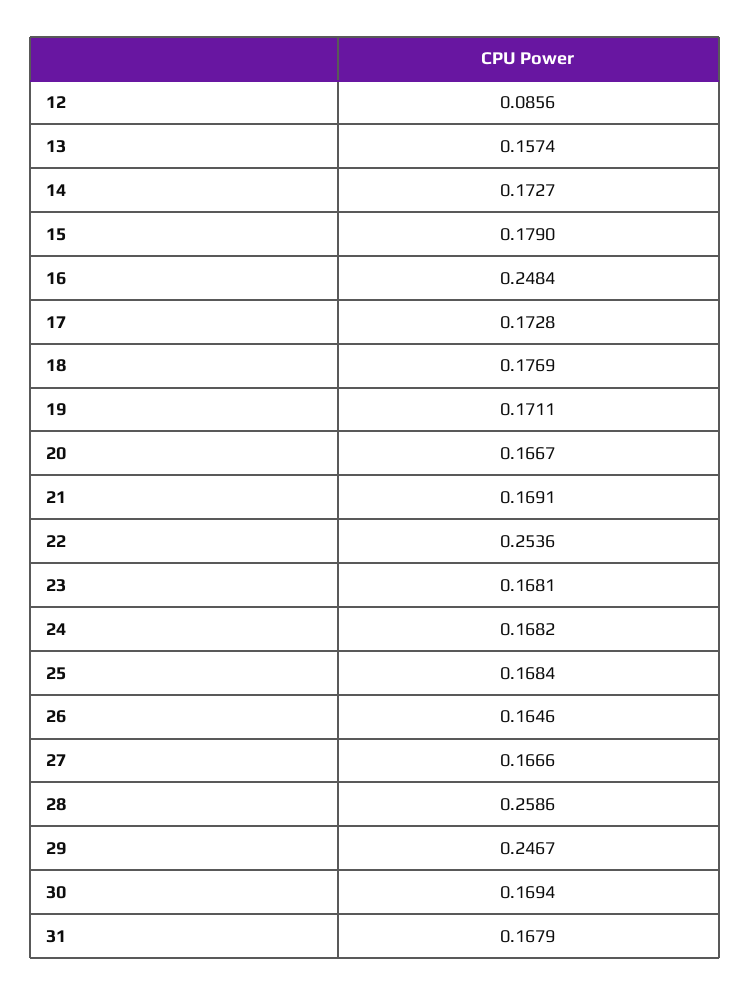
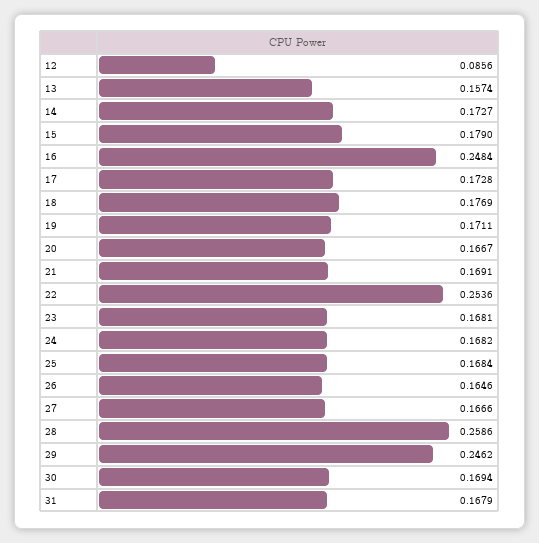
  {
    "12": 0.0856,
    "13": 0.1574,
    "14": 0.1727,
    "15": 0.179,
    "16": 0.2484,
    "17": 0.1728,
    "18": 0.1769,
    "19": 0.1711,
    "20": 0.1667,
    "21": 0.1691,
    "22": 0.2536,
    "23": 0.1681,
    "24": 0.1682,
    "25": 0.1684,
    "26": 0.1646,
    "27": 0.1666,
    "28": 0.2586,
-   "29": 0.2467,
+   "29": 0.2462,
    "30": 0.1694,
    "31": 0.1679
  }

